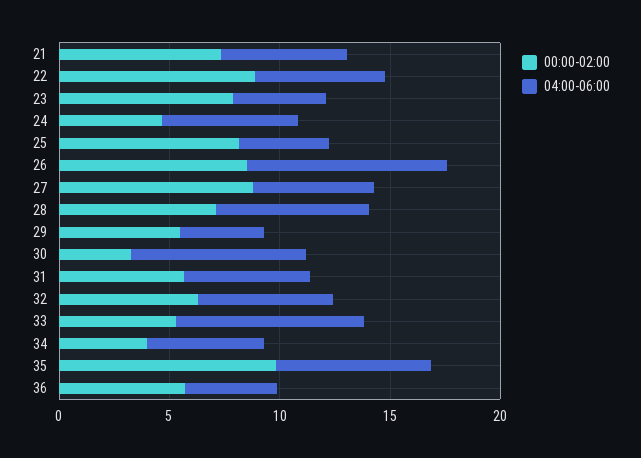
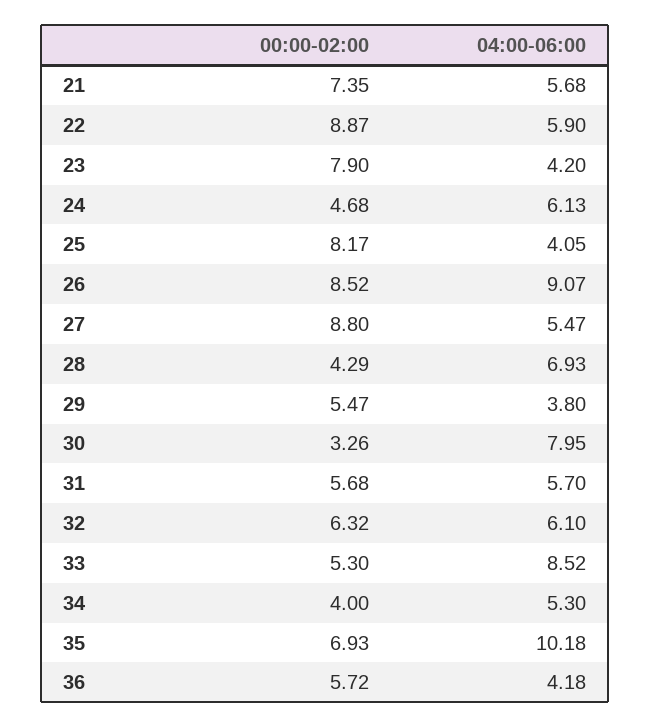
  {
    "00:00-02:00": {
      "21": 7.35,
      "22": 8.87,
      "23": 7.9,
      "24": 4.68,
      "25": 8.17,
      "26": 8.52,
      "27": 8.8,
-     "28": 7,
+     "28": 4.29,
      "29": 5.47,
      "30": 3.26,
      "31": 5.68,
      "32": 6.32,
      "33": 5.3,
      "34": 4,
-     "35": 10,
+     "35": 6.93,
      "36": 5.72
    },
    "04:00-06:00": {
      "21": 5.68,
      "22": 5.9,
      "23": 4.2,
      "24": 6.13,
      "25": 4.05,
      "26": 9.07,
      "27": 5.47,
      "28": 6.93,
      "29": 3.8,
      "30": 7.95,
      "31": 5.7,
      "32": 6.1,
      "33": 8.52,
      "34": 5.3,
-     "35": 7,
+     "35": 10.18,
      "36": 4.18
    }
  }

